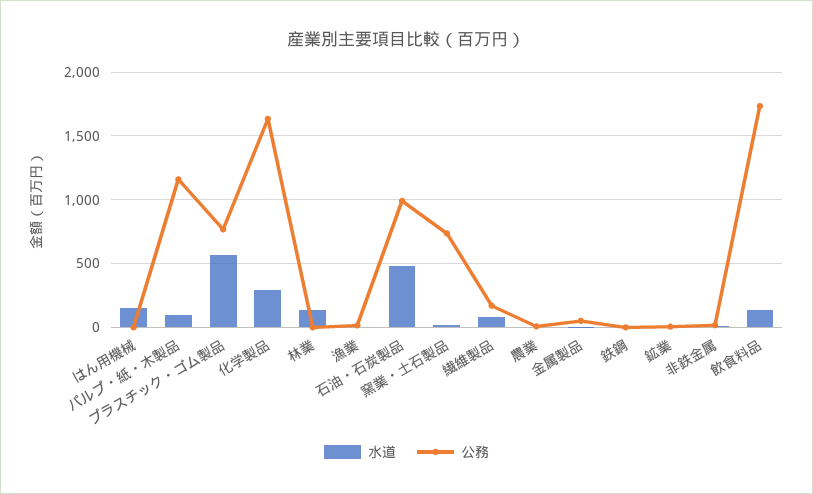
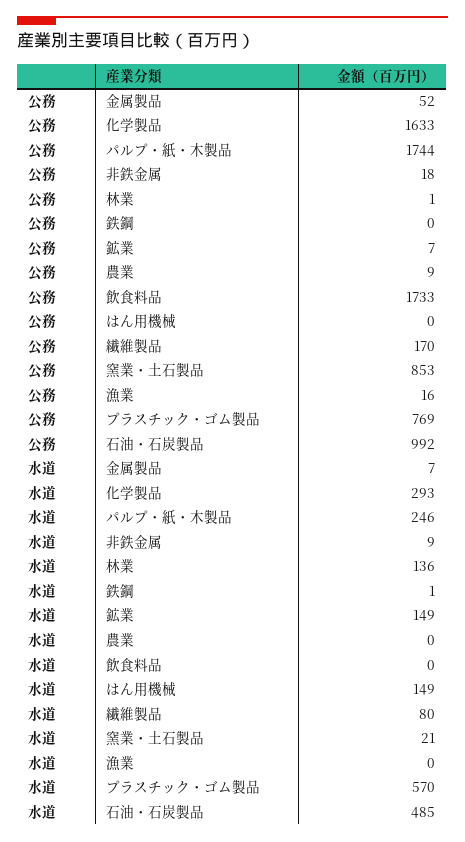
  {
    "水道": {
      "はん用機械": 149,
-     "パルプ・紙・木製品": 100,
+     "パルプ・紙・木製品": 246,
      "プラスチック・ゴム製品": 570,
      "化学製品": 293,
      "林業": 136,
      "漁業": 0,
      "石油・石炭製品": 485,
      "窯業・土石製品": 21,
      "繊維製品": 80,
      "農業": 0,
      "金属製品": 7,
      "鉄鋼": 1,
-     "鉱業": 0,
+     "鉱業": 149,
      "非鉄金属": 9,
-     "飲食料品": 150
+     "飲食料品": 0
    },
    "公務": {
      "はん用機械": 0,
-     "パルプ・紙・木製品": 1150,
+     "パルプ・紙・木製品": 1744,
      "プラスチック・ゴム製品": 769,
      "化学製品": 1633,
      "林業": 1,
      "漁業": 16,
      "石油・石炭製品": 992,
-     "窯業・土石製品": 750,
+     "窯業・土石製品": 853,
      "繊維製品": 170,
      "農業": 9,
      "金属製品": 52,
      "鉄鋼": 0,
      "鉱業": 7,
      "非鉄金属": 18,
      "飲食料品": 1733
    }
  }

